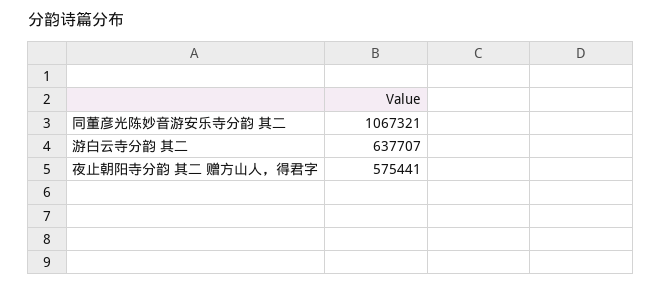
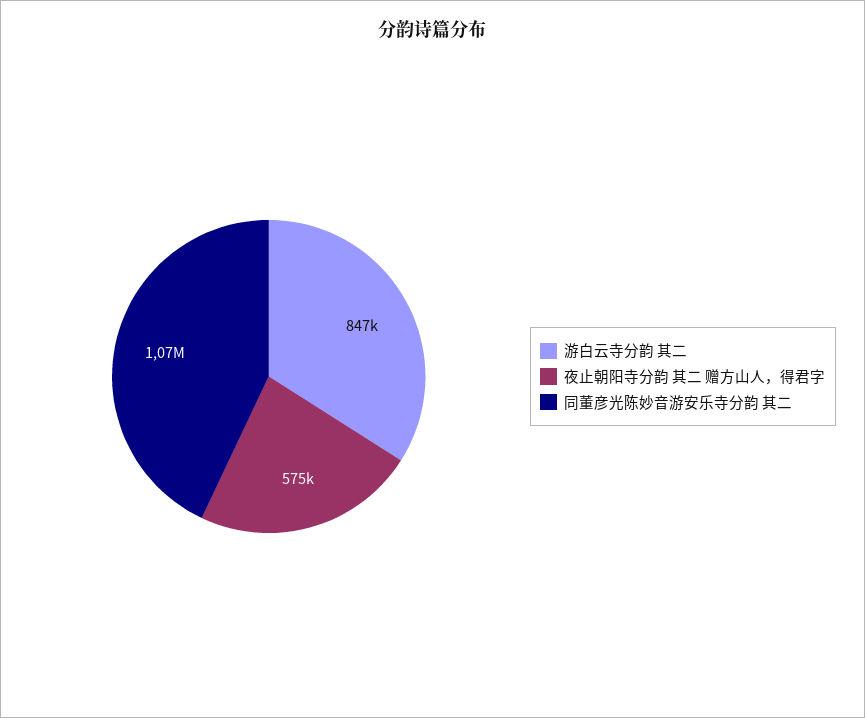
  {
    "同董彦光陈妙音游安乐寺分韵 其二": 1067321,
-   "游白云寺分韵 其二": 637707,
+   "游白云寺分韵 其二": 847000,
    "夜止朝阳寺分韵 其二 赠方山人，得君字": 575441
  }

